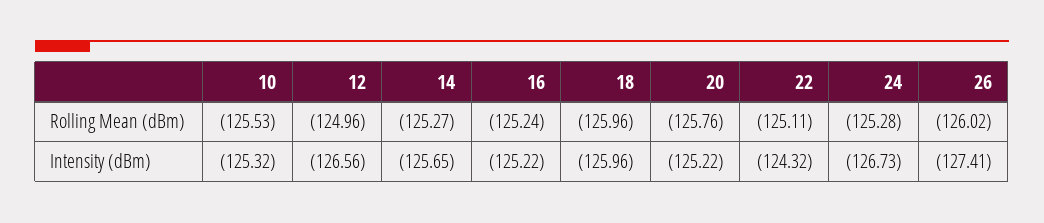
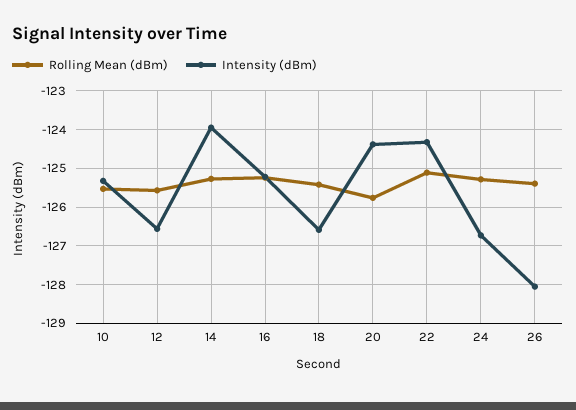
  {
    "Rolling Mean (dBm)": {
      "10": -125.53,
-     "12": -124.96,
+     "12": -125.6,
      "14": -125.27,
      "16": -125.24,
-     "18": -125.96,
+     "18": -125.4,
      "20": -125.76,
      "22": -125.11,
      "24": -125.28,
-     "26": -126.02
+     "26": -125.4
    },
    "Intensity (dBm)": {
      "10": -125.32,
      "12": -126.56,
-     "14": -125.65,
+     "14": -124,
      "16": -125.22,
-     "18": -125.96,
+     "18": -126.6,
-     "20": -125.22,
+     "20": -124.4,
      "22": -124.32,
      "24": -126.73,
-     "26": -127.41
+     "26": -128
    }
  }

